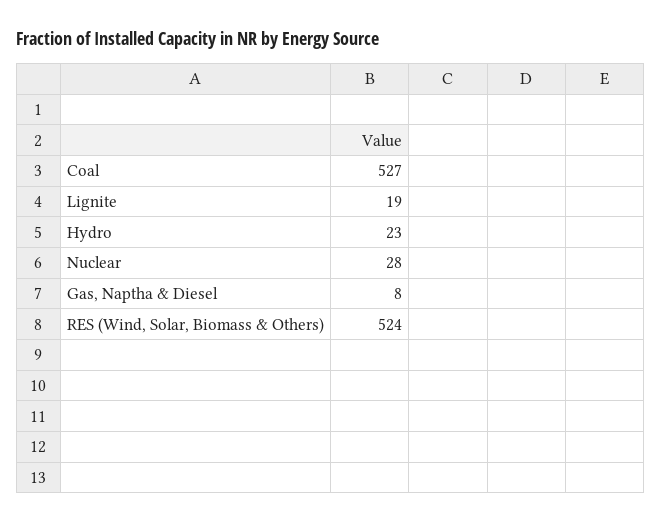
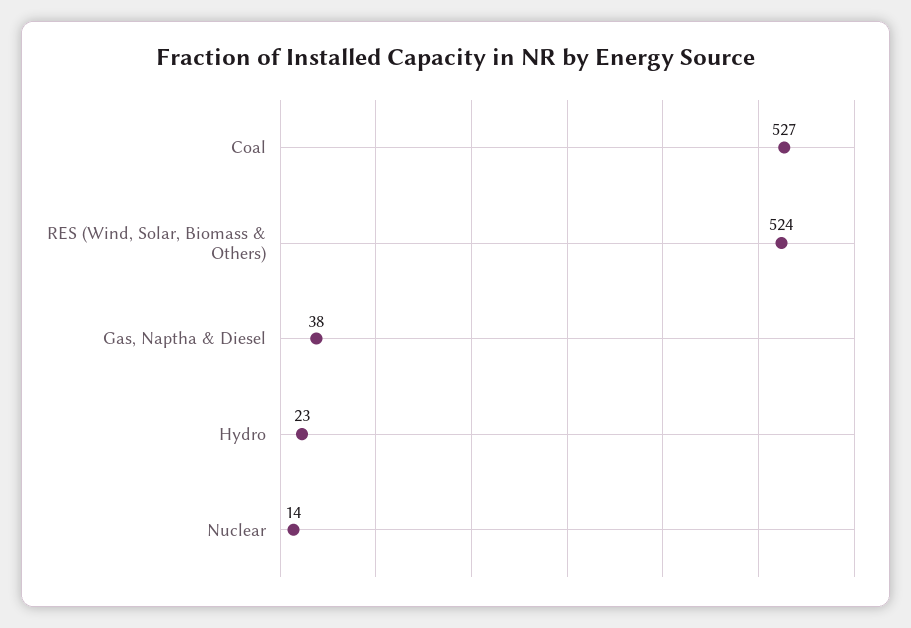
  {
    "Coal": 527,
-   "Lignite": 19,
    "Hydro": 23,
-   "Nuclear": 28,
+   "Nuclear": 14,
-   "Gas, Naptha & Diesel": 8,
+   "Gas, Naptha & Diesel": 38,
    "RES (Wind, Solar, Biomass & Others)": 524
  }

